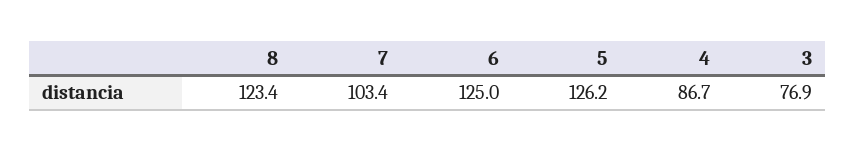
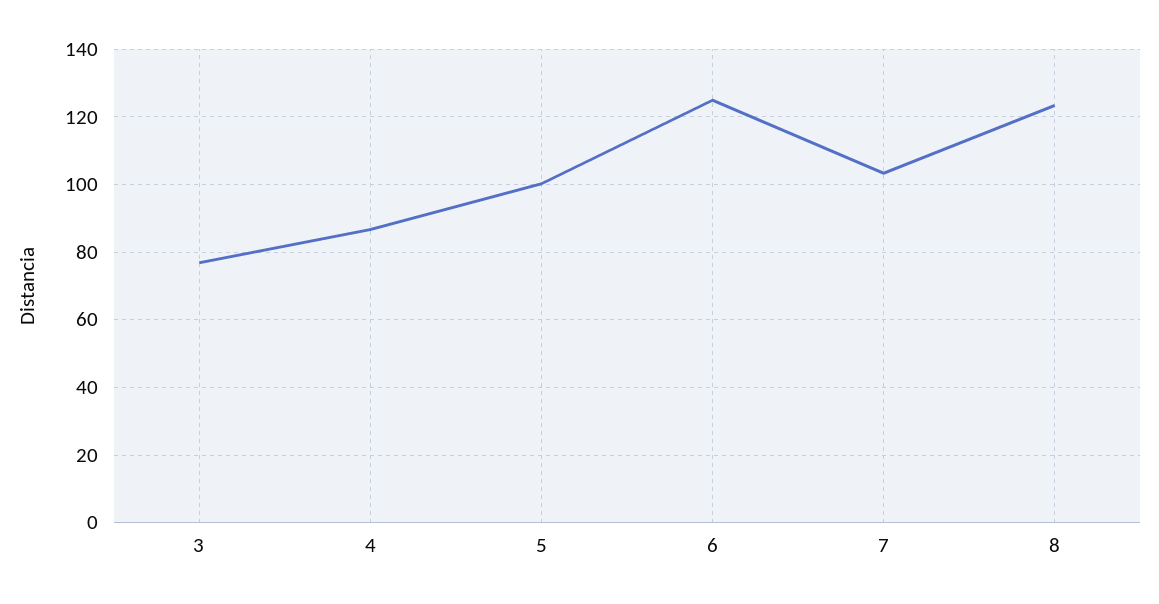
  {
    "8": 123.4,
    "7": 103.4,
    "6": 125,
-   "5": 126.2,
+   "5": 100,
    "4": 86.7,
    "3": 76.9
  }

